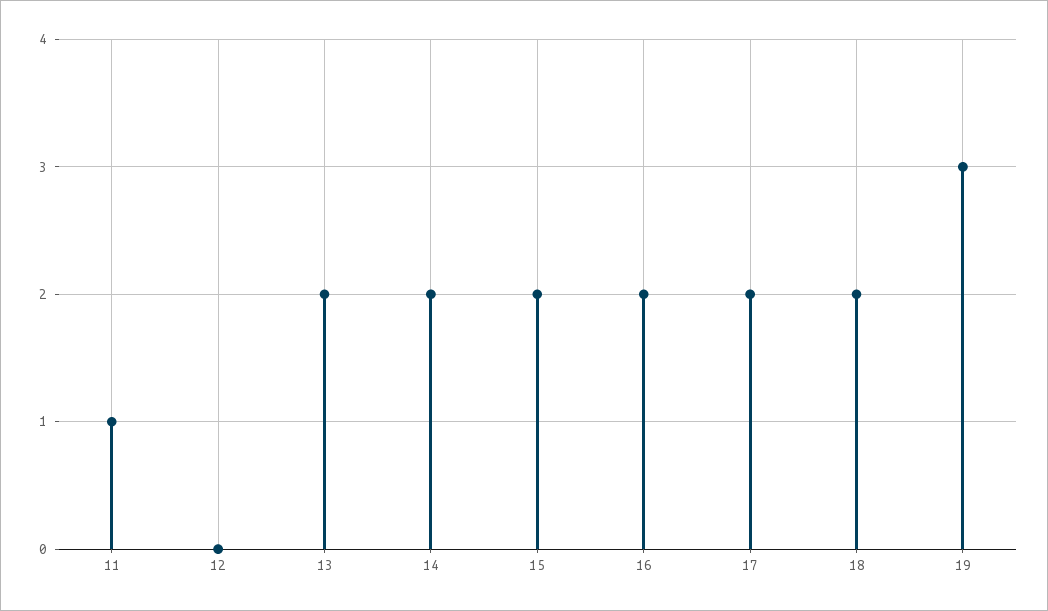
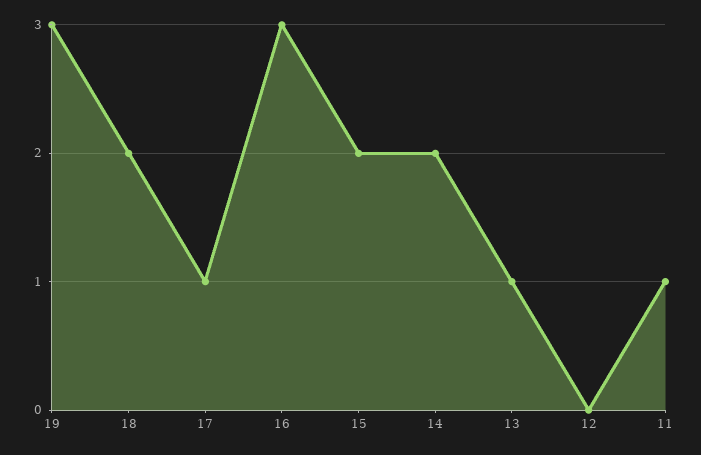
  {
    "11": 1,
    "12": 0,
-   "13": 2,
+   "13": 1,
    "14": 2,
    "15": 2,
-   "16": 2,
+   "16": 3,
-   "17": 2,
+   "17": 1,
    "18": 2,
    "19": 3
  }

